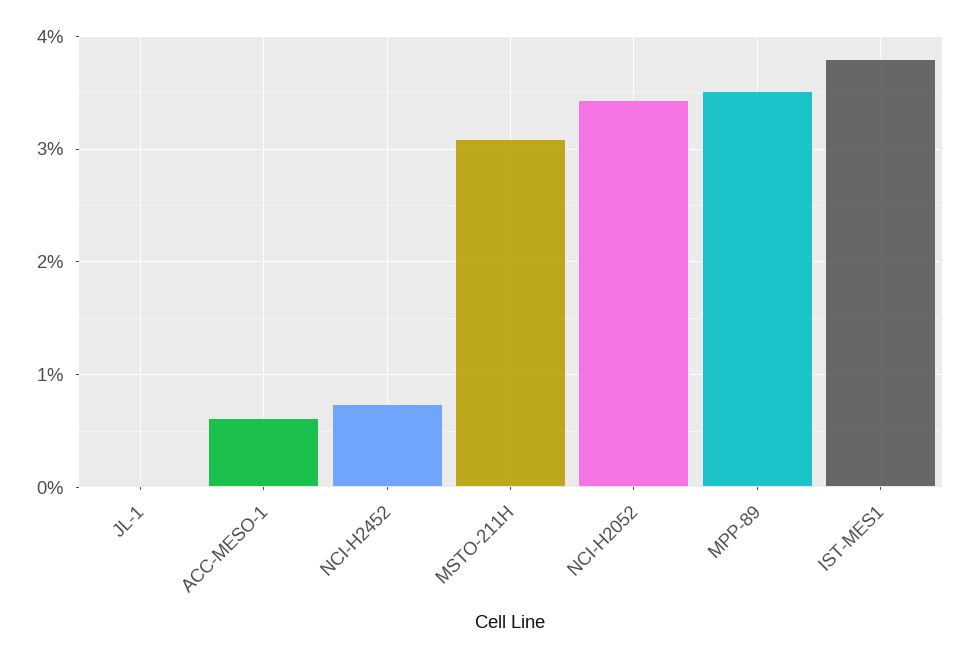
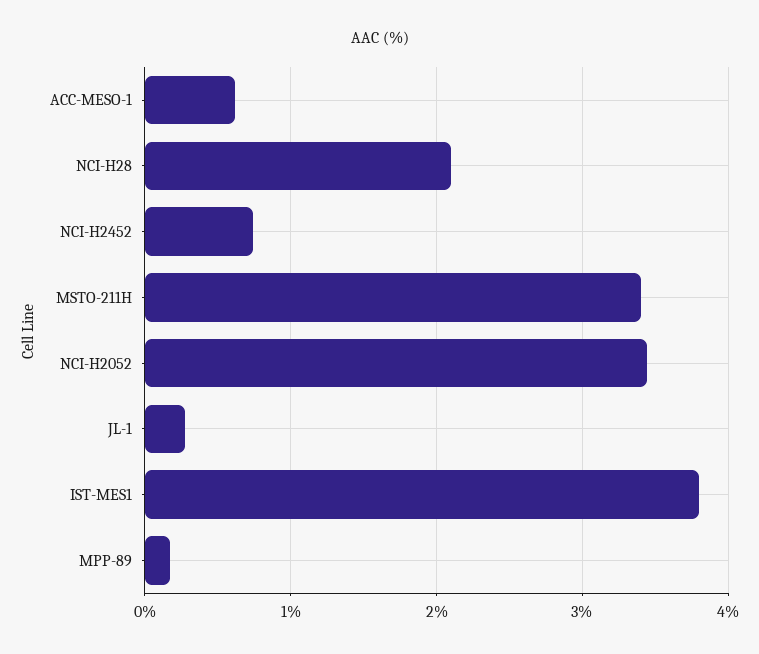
  {
-   "JL-1": 0,
+   "JL-1": 0.3,
    "ACC-MESO-1": 0.6,
    "NCI-H2452": 0.7,
-   "MSTO-211H": 3.1,
+   "MSTO-211H": 3.4,
    "NCI-H2052": 3.4,
-   "MPP-89": 3.5,
+   "MPP-89": 0.2,
-   "IST-MES1": 3.8
+   "IST-MES1": 3.8,
+   "NCI-H28": 2.1
  }

